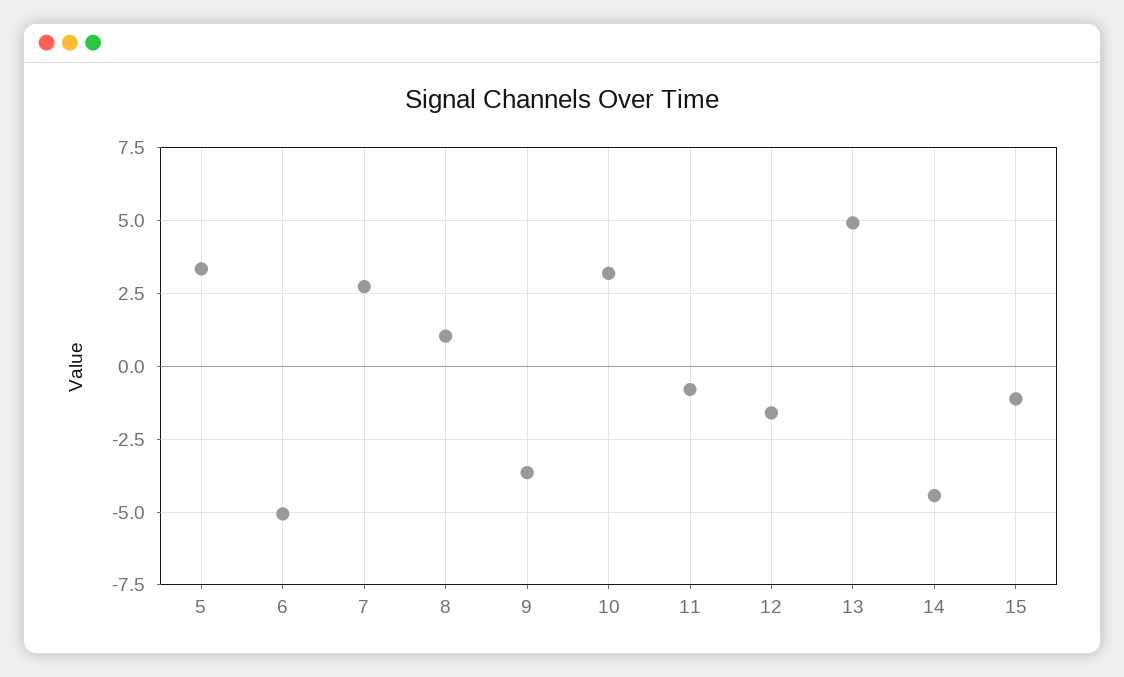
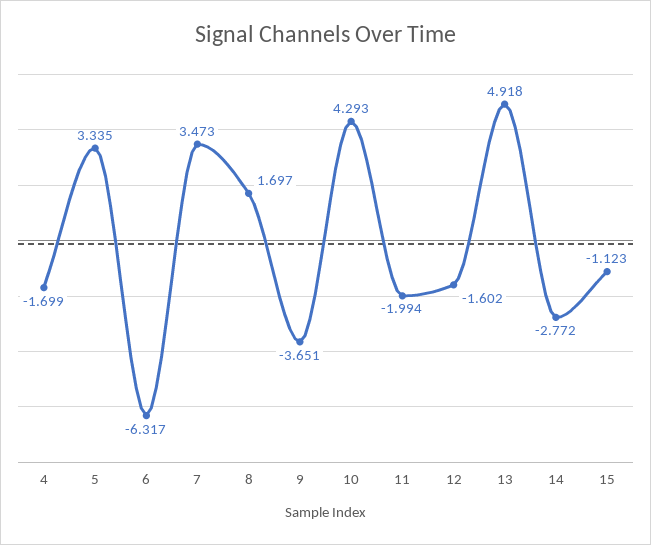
  {
    "5": 3.335,
-   "6": -5,
+   "6": -6.317,
-   "7": 2.75,
+   "7": 3.473,
-   "8": 1,
+   "8": 1.697,
    "9": -3.651,
-   "10": 3.25,
+   "10": 4.293,
-   "11": -0.75,
+   "11": -1.994,
    "12": -1.602,
    "13": 4.918,
-   "14": -4.5,
+   "14": -2.772,
-   "15": -1.123
+   "15": -1.123,
+   "4": -1.699
  }

